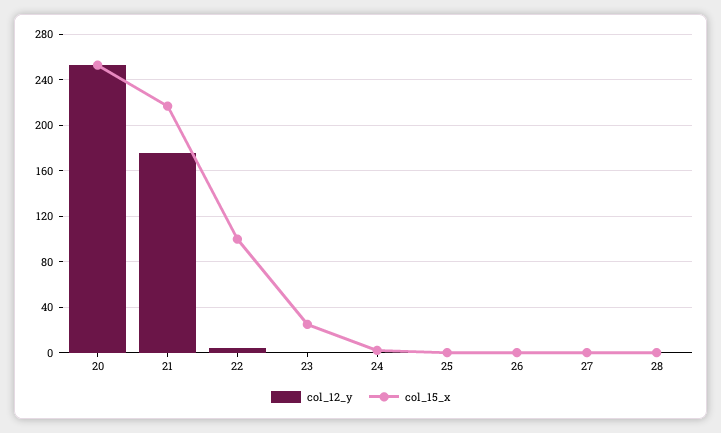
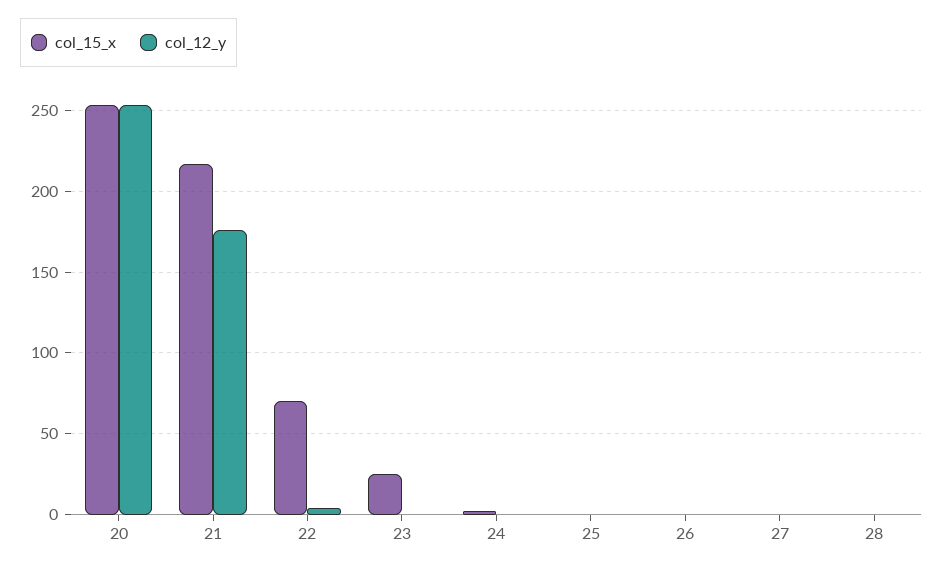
  {
    "col_12_y": {
      "20": 255,
      "21": 175,
      "22": 5,
      "23": 0,
      "24": 0,
      "25": 0,
      "26": 0,
      "27": 0,
      "28": 0
    },
    "col_15_x": {
      "20": 255,
      "21": 215,
-     "22": 100,
+     "22": 70,
      "23": 25,
      "24": 0,
      "25": 0,
      "26": 0,
      "27": 0,
      "28": 0
    }
  }

